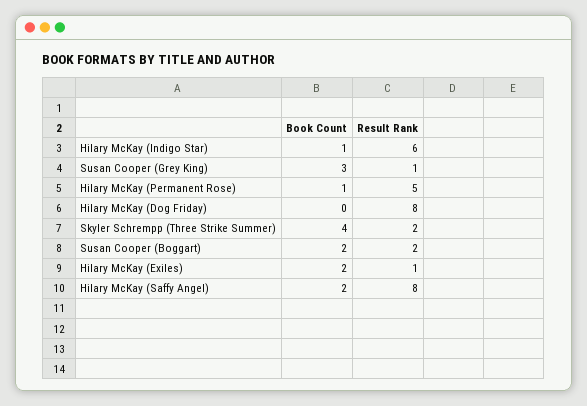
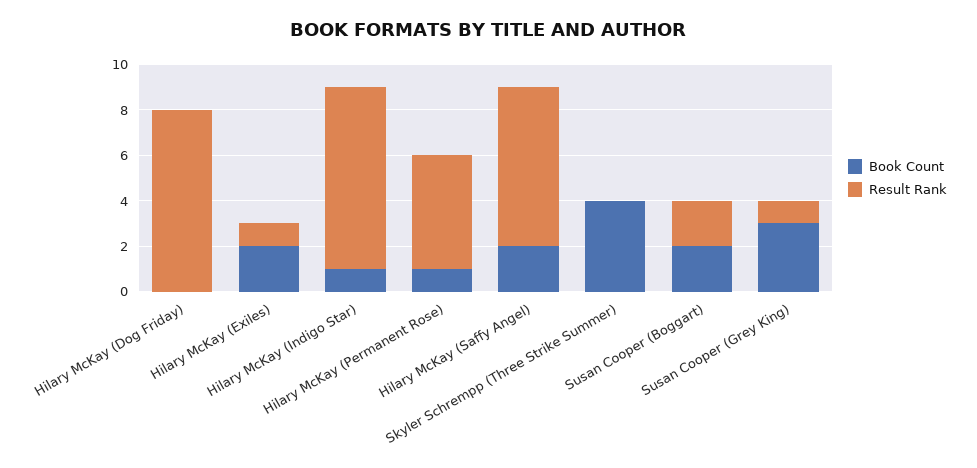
  {
    "Book Count": {
      "Hilary McKay (Indigo Star)": 1,
      "Susan Cooper (Grey King)": 3,
      "Hilary McKay (Permanent Rose)": 1,
      "Hilary McKay (Dog Friday)": 0,
      "Skyler Schrempp (Three Strike Summer)": 4,
      "Susan Cooper (Boggart)": 2,
      "Hilary McKay (Exiles)": 2,
      "Hilary McKay (Saffy Angel)": 2
    },
    "Result Rank": {
-     "Hilary McKay (Indigo Star)": 6,
+     "Hilary McKay (Indigo Star)": 8,
      "Susan Cooper (Grey King)": 1,
      "Hilary McKay (Permanent Rose)": 5,
      "Hilary McKay (Dog Friday)": 8,
-     "Skyler Schrempp (Three Strike Summer)": 2,
+     "Skyler Schrempp (Three Strike Summer)": 0,
      "Susan Cooper (Boggart)": 2,
      "Hilary McKay (Exiles)": 1,
-     "Hilary McKay (Saffy Angel)": 8
+     "Hilary McKay (Saffy Angel)": 7
    }
  }

